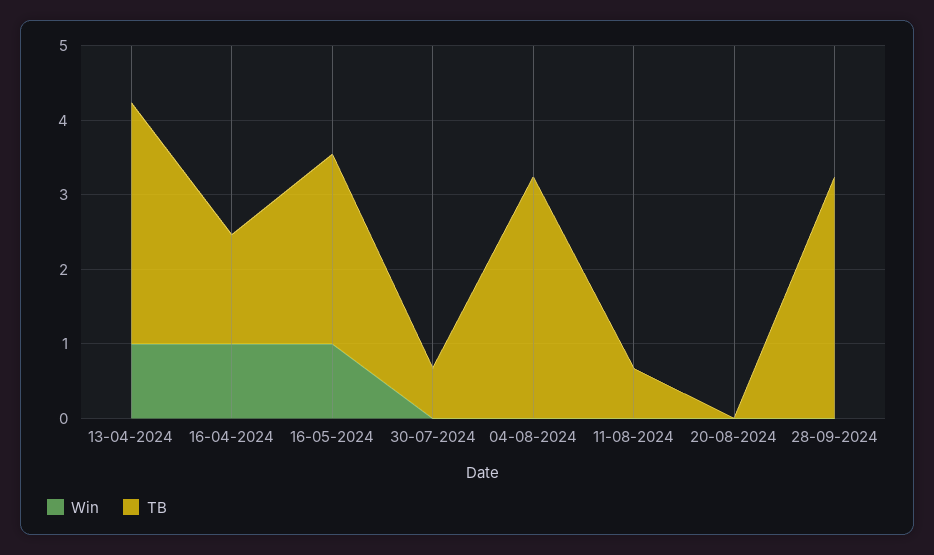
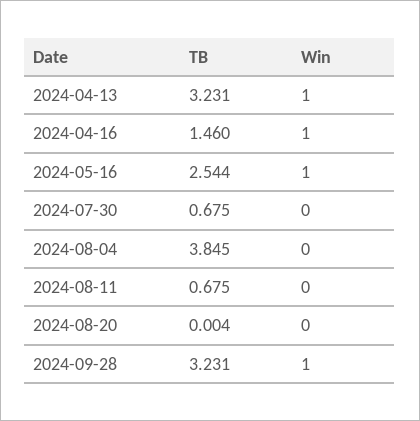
  {
    "Win": {
      "13-04-2024": 1,
      "16-04-2024": 1,
      "16-05-2024": 1,
      "30-07-2024": 0,
      "04-08-2024": 0,
      "11-08-2024": 0,
      "20-08-2024": 0,
-     "28-09-2024": 0
+     "28-09-2024": 1
    },
    "TB": {
      "13-04-2024": 3.231,
      "16-04-2024": 1.46,
      "16-05-2024": 2.544,
      "30-07-2024": 0.675,
-     "04-08-2024": 3.2,
+     "04-08-2024": 3.845,
      "11-08-2024": 0.675,
      "20-08-2024": 0.004,
      "28-09-2024": 3.231
    }
  }

